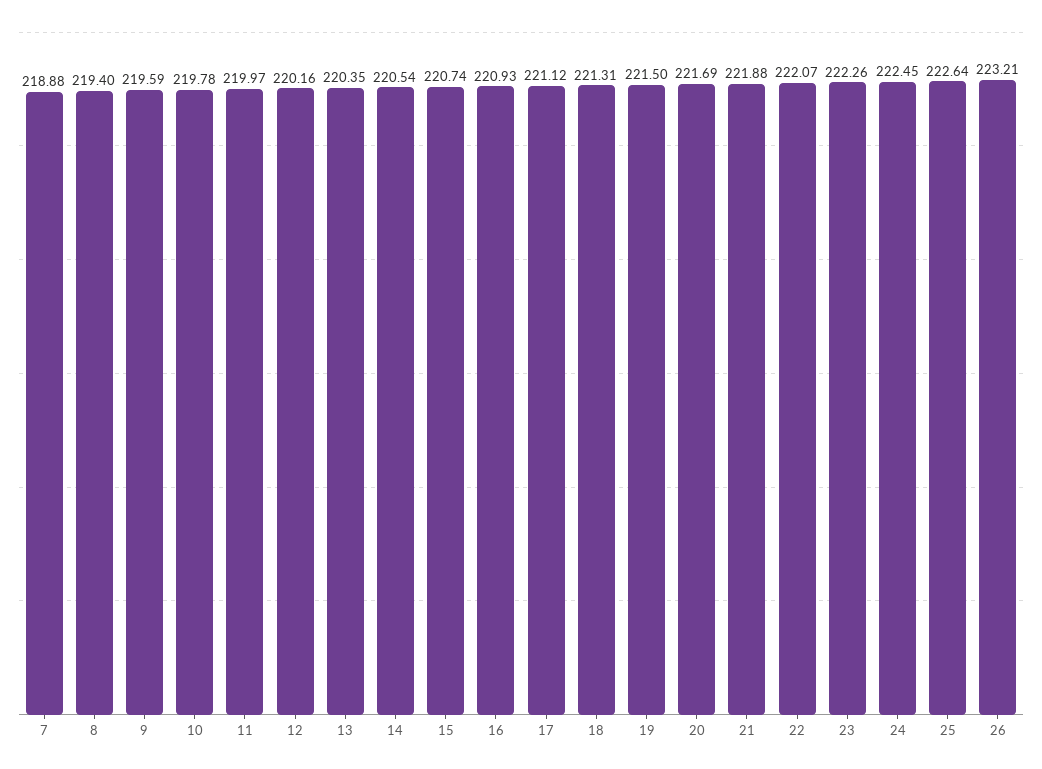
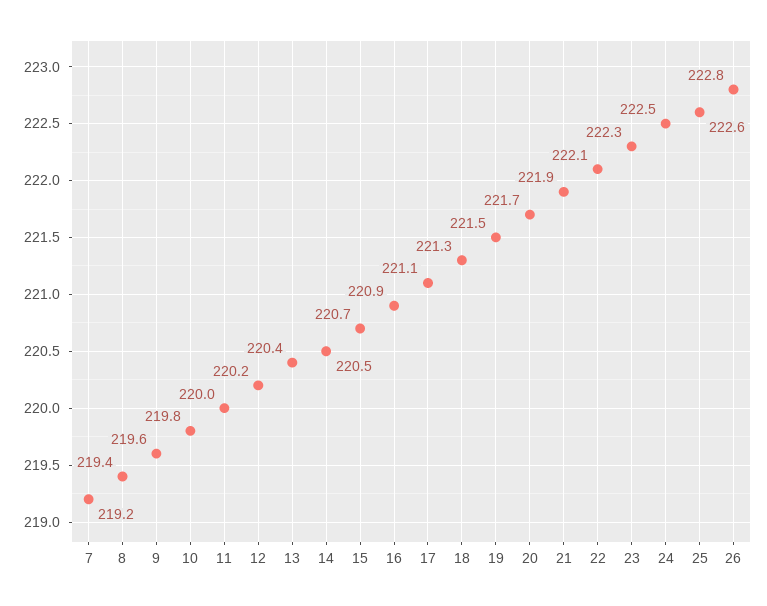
  {
-   "7": 218.88,
+   "7": 219.2,
    "8": 219.4,
    "9": 219.59,
    "10": 219.78,
    "11": 219.97,
    "12": 220.16,
    "13": 220.35,
    "14": 220.54,
    "15": 220.74,
    "16": 220.93,
    "17": 221.12,
    "18": 221.31,
    "19": 221.5,
    "20": 221.69,
    "21": 221.88,
    "22": 222.07,
    "23": 222.26,
    "24": 222.45,
    "25": 222.64,
-   "26": 223.21
+   "26": 222.8
  }

